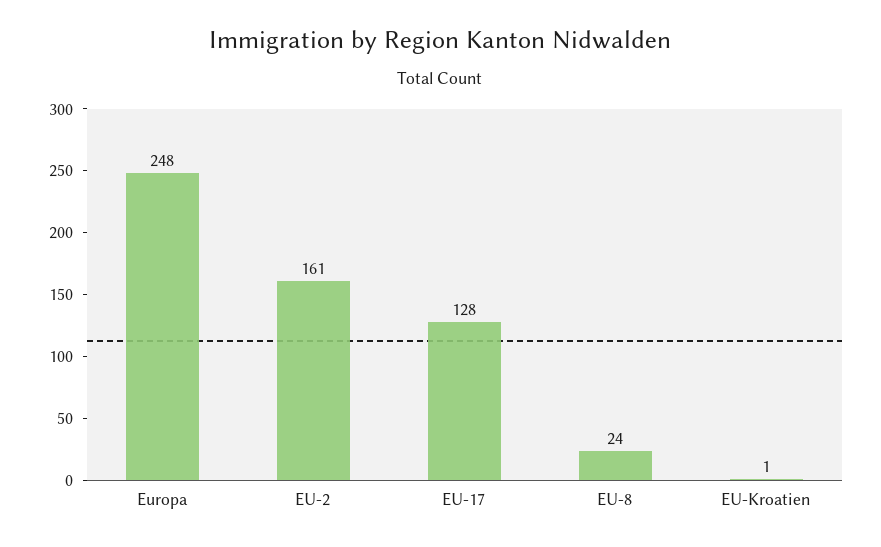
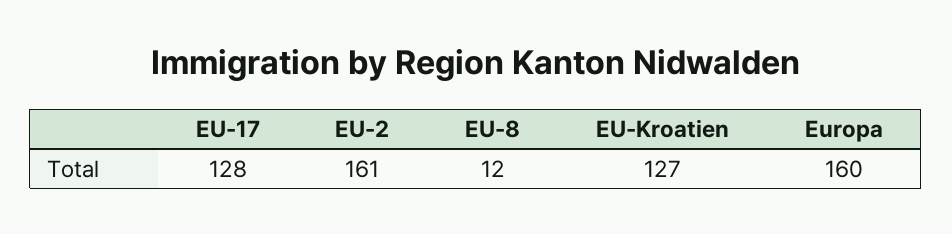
  {
-   "Europa": 248,
+   "Europa": 160,
    "EU-2": 161,
    "EU-17": 128,
-   "EU-8": 24,
+   "EU-8": 12,
-   "EU-Kroatien": 1
+   "EU-Kroatien": 127
  }

